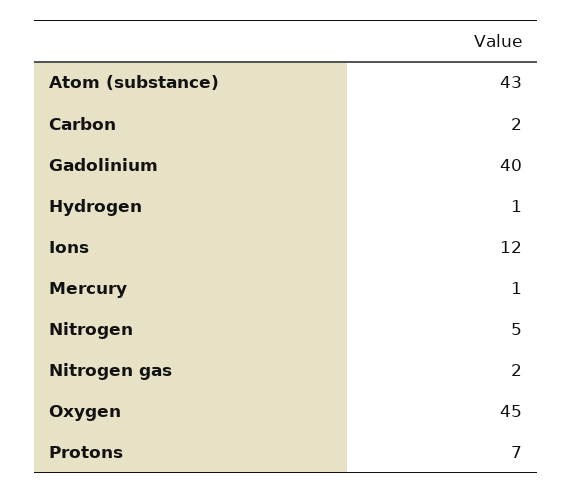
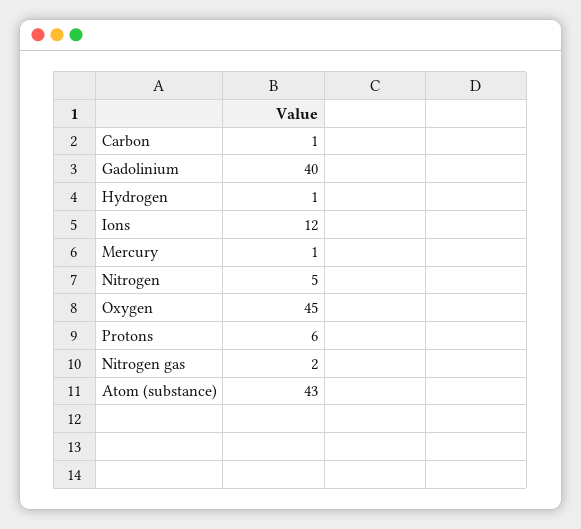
  {
    "Atom (substance)": 43,
-   "Carbon": 2,
+   "Carbon": 1,
    "Gadolinium": 40,
    "Hydrogen": 1,
    "Ions": 12,
    "Mercury": 1,
    "Nitrogen": 5,
    "Nitrogen gas": 2,
    "Oxygen": 45,
-   "Protons": 7
+   "Protons": 6
  }

